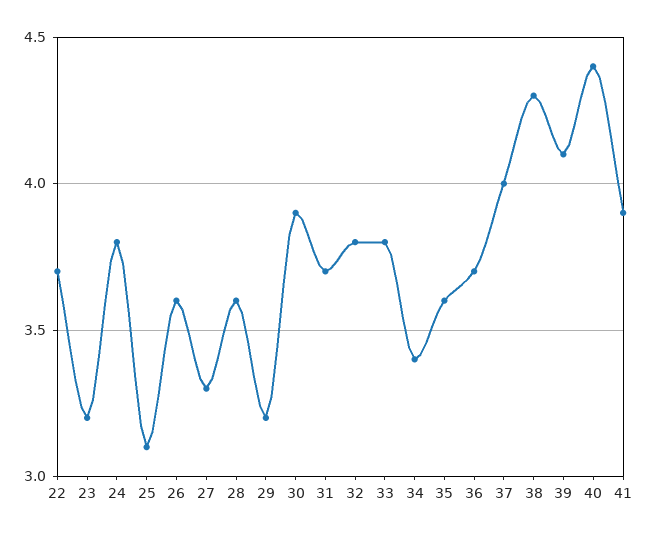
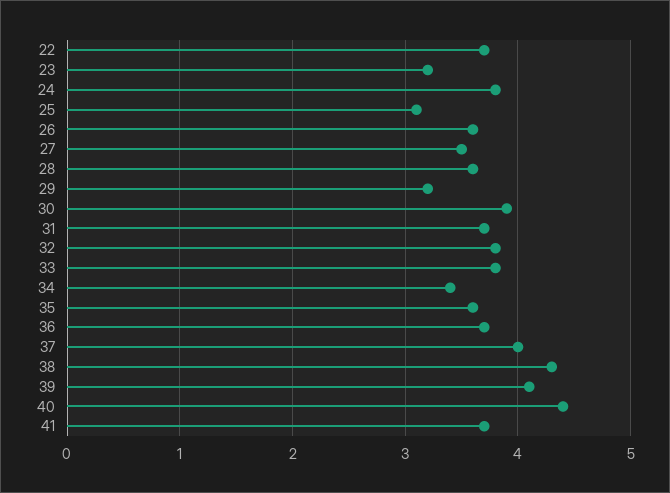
  {
    "22": 3.7,
    "23": 3.2,
    "24": 3.8,
    "25": 3.1,
    "26": 3.6,
-   "27": 3.3,
+   "27": 3.5,
    "28": 3.6,
    "29": 3.2,
    "30": 3.9,
    "31": 3.7,
    "32": 3.8,
    "33": 3.8,
    "34": 3.4,
    "35": 3.6,
    "36": 3.7,
    "37": 4,
    "38": 4.3,
    "39": 4.1,
    "40": 4.4,
-   "41": 3.9
+   "41": 3.7
  }

